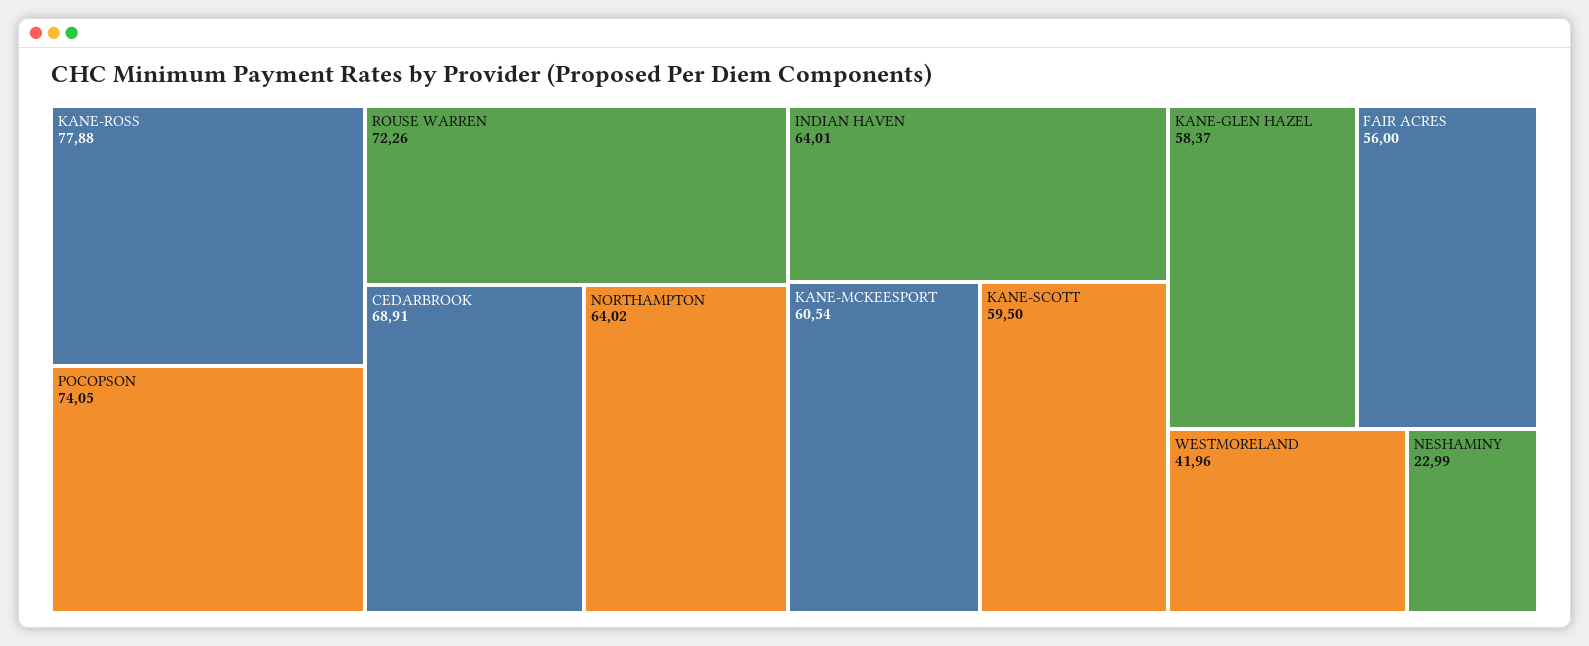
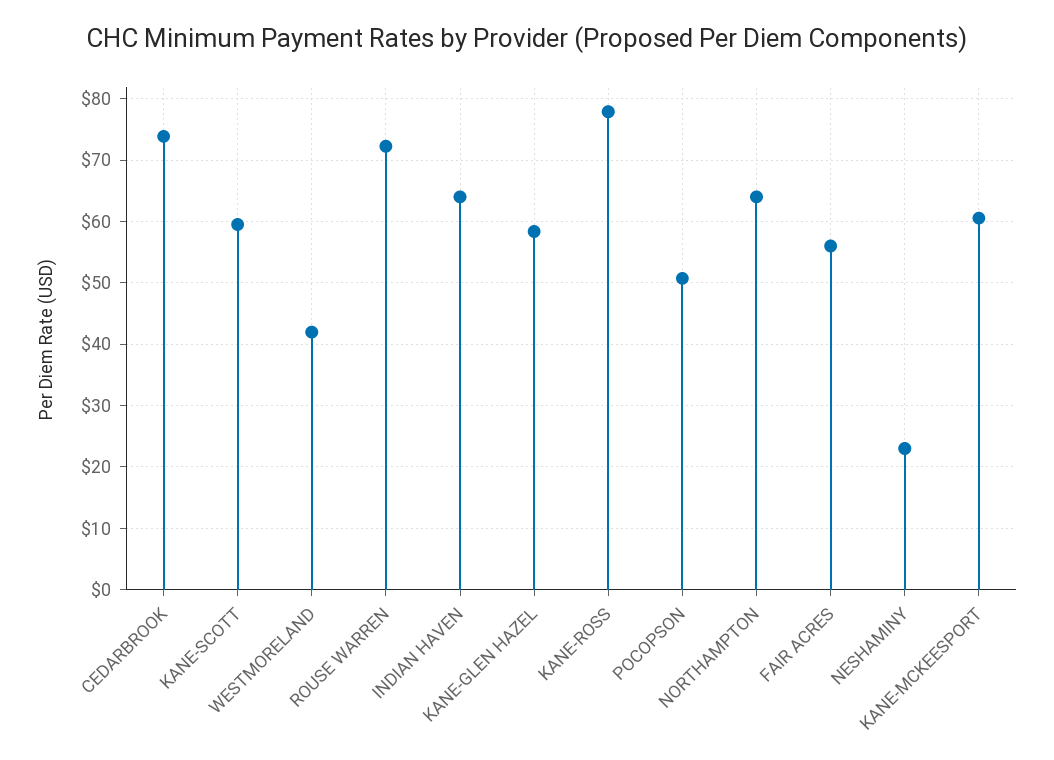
  {
    "KANE-ROSS": 77.88,
-   "POCOPSON": 74.05,
+   "POCOPSON": 51,
    "ROUSE WARREN": 72.26,
-   "CEDARBROOK": 68.91,
+   "CEDARBROOK": 74,
    "NORTHAMPTON": 64.02,
    "INDIAN HAVEN": 64.01,
    "KANE-MCKEESPORT": 60.54,
    "KANE-SCOTT": 59.5,
    "KANE-GLEN HAZEL": 58.37,
    "FAIR ACRES": 56,
    "WESTMORELAND": 41.96,
    "NESHAMINY": 22.99
  }

